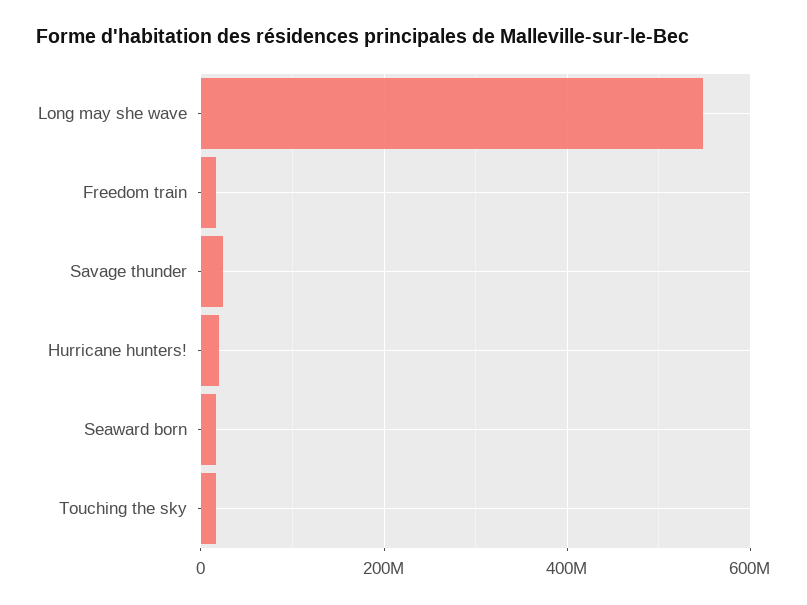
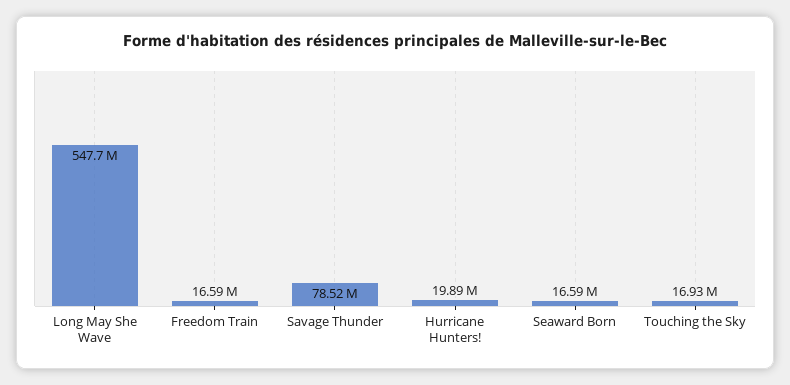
  {
    "Long may she wave": 547700000,
    "Freedom train": 16590000,
-   "Savage thunder": 20000000,
+   "Savage thunder": 78520000,
    "Hurricane hunters!": 19890000,
    "Seaward born": 16590000,
    "Touching the sky": 16930000
  }

